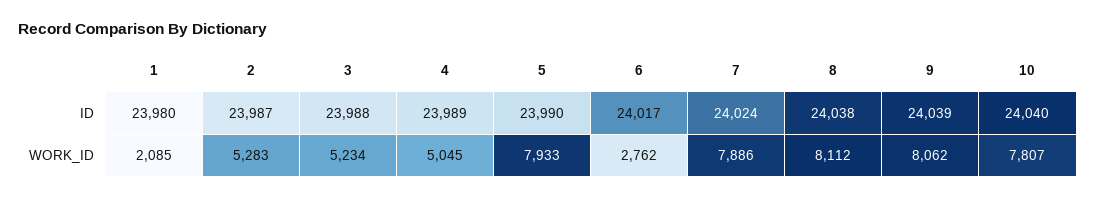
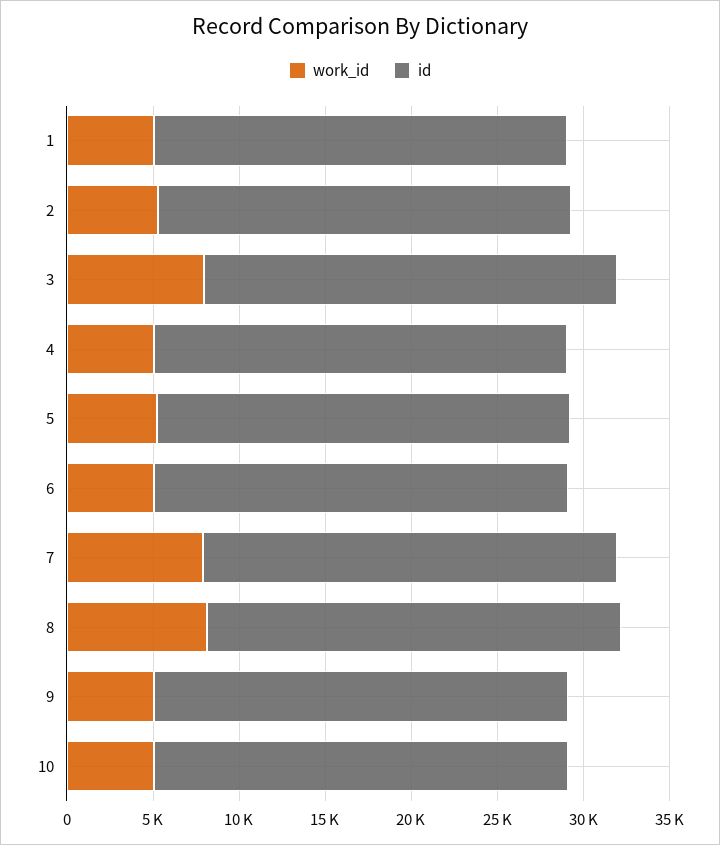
  {
    "ID": {
      "1": 23980,
      "2": 23987,
      "3": 23988,
      "4": 23989,
      "5": 23990,
      "6": 24017,
      "7": 24024,
      "8": 24038,
      "9": 24039,
      "10": 24040
    },
    "WORK_ID": {
-     "1": 2085,
+     "1": 5000,
      "2": 5283,
-     "3": 5234,
+     "3": 8000,
      "4": 5045,
-     "5": 7933,
+     "5": 5000,
-     "6": 2762,
+     "6": 5000,
      "7": 7886,
      "8": 8112,
-     "9": 8062,
+     "9": 5000,
-     "10": 7807
+     "10": 5000
    }
  }

